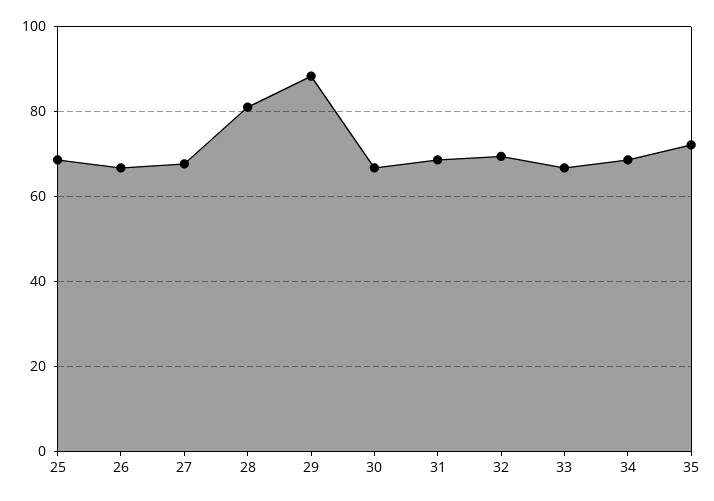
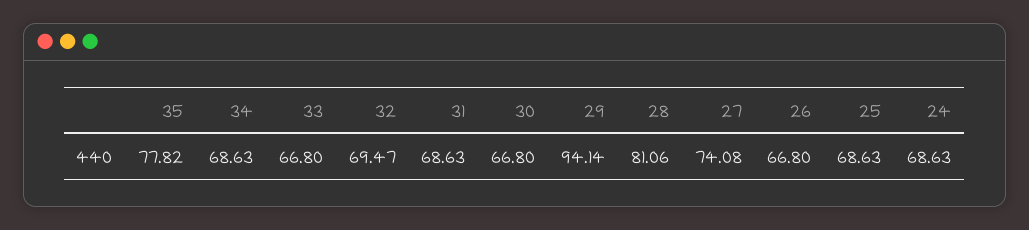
  {
    "25": 68.63,
    "26": 66.8,
-   "27": 68,
+   "27": 74.08,
    "28": 81.06,
-   "29": 88,
+   "29": 94.14,
    "30": 66.8,
    "31": 68.63,
    "32": 69.47,
    "33": 66.8,
    "34": 68.63,
-   "35": 72
+   "35": 77.82,
+   "24": 68.63
  }

